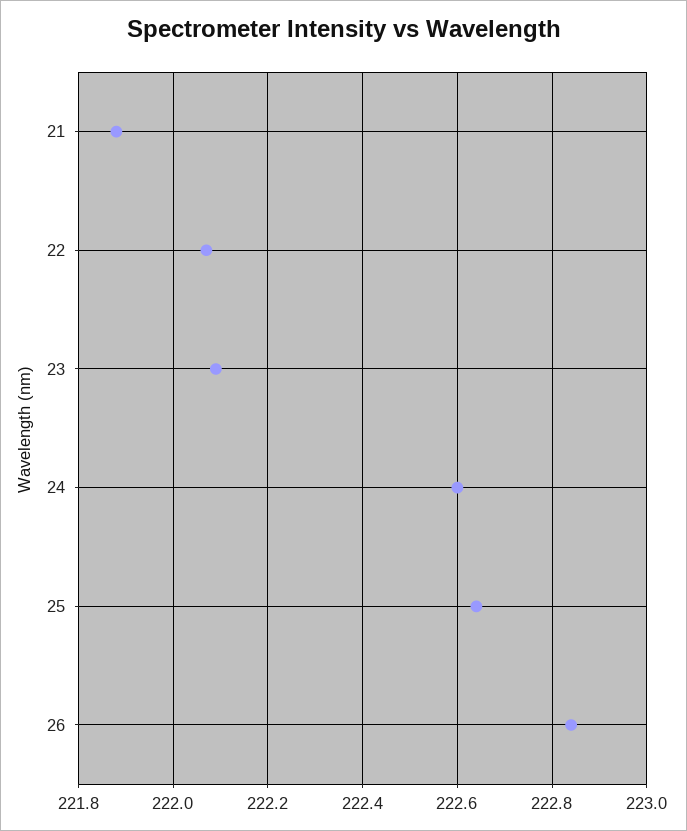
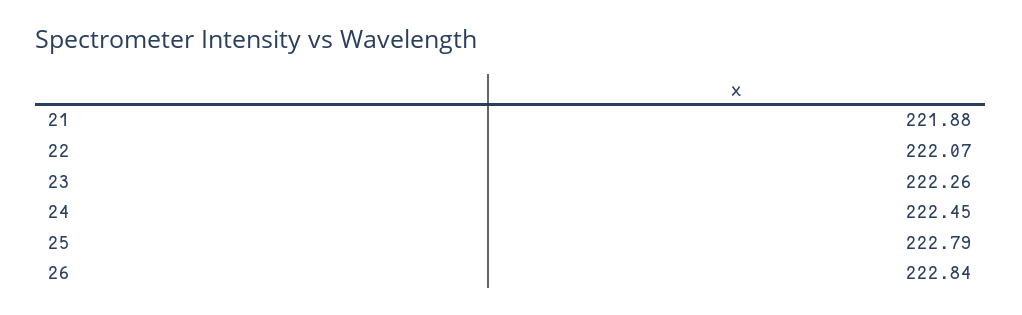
  {
    "21": 221.88,
    "22": 222.07,
-   "23": 222.1,
+   "23": 222.26,
-   "24": 222.6,
+   "24": 222.45,
-   "25": 222.65,
+   "25": 222.79,
    "26": 222.84
  }

